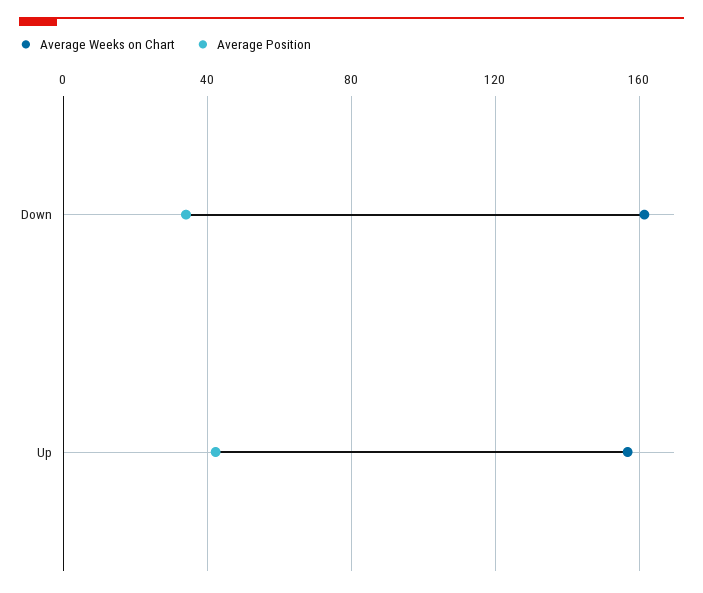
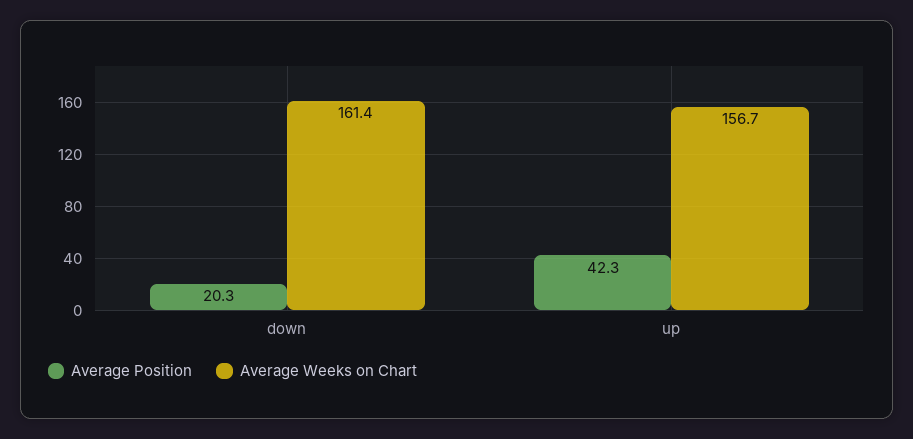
  {
    "Average Weeks on Chart": {
      "Down": 161.4,
      "Up": 156.7
    },
    "Average Position": {
-     "Down": 35,
+     "Down": 20.3,
      "Up": 42.3
    }
  }

